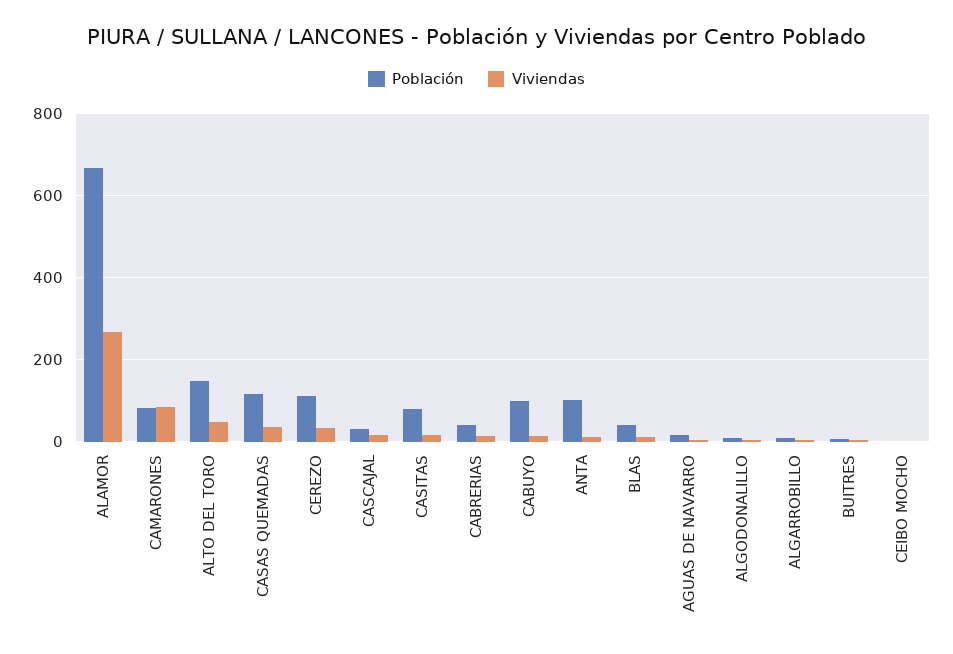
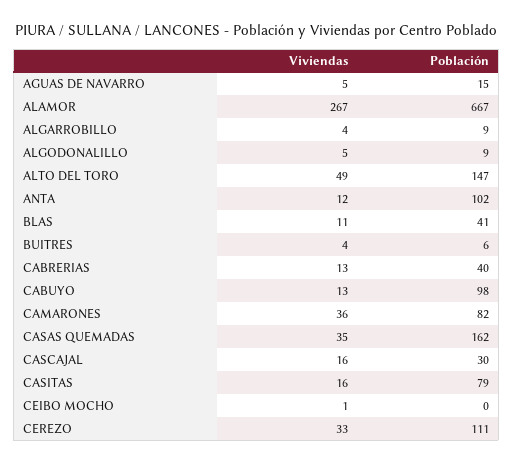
  {
    "Población": {
      "ALAMOR": 667,
      "CAMARONES": 82,
      "ALTO DEL TORO": 147,
-     "CASAS QUEMADAS": 120,
+     "CASAS QUEMADAS": 162,
      "CEREZO": 111,
      "CASCAJAL": 30,
      "CASITAS": 79,
      "CABRERIAS": 40,
      "CABUYO": 98,
      "ANTA": 102,
      "BLAS": 41,
      "AGUAS DE NAVARRO": 15,
      "ALGODONALILLO": 9,
      "ALGARROBILLO": 9,
      "BUITRES": 6,
      "CEIBO MOCHO": 0
    },
    "Viviendas": {
      "ALAMOR": 267,
-     "CAMARONES": 80,
+     "CAMARONES": 36,
      "ALTO DEL TORO": 49,
      "CASAS QUEMADAS": 35,
      "CEREZO": 33,
      "CASCAJAL": 16,
      "CASITAS": 16,
      "CABRERIAS": 13,
      "CABUYO": 13,
      "ANTA": 12,
      "BLAS": 11,
      "AGUAS DE NAVARRO": 5,
      "ALGODONALILLO": 5,
      "ALGARROBILLO": 4,
      "BUITRES": 4,
      "CEIBO MOCHO": 1
    }
  }

